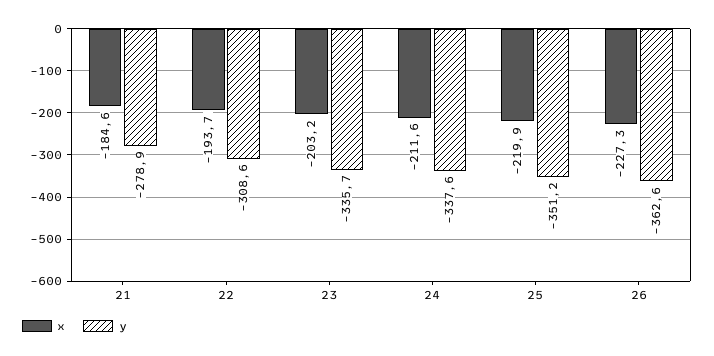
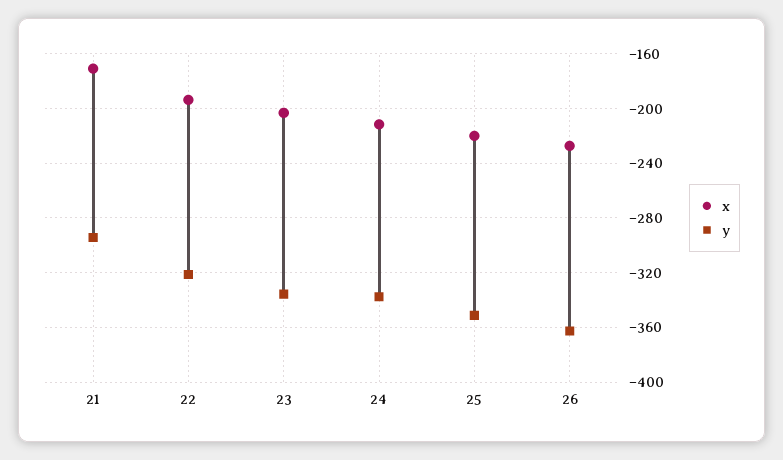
  {
    "x": {
-     "21": -184.6,
+     "21": -170,
      "22": -193.7,
      "23": -203.2,
      "24": -211.6,
      "25": -219.9,
      "26": -227.3
    },
    "y": {
-     "21": -278.9,
+     "21": -295,
-     "22": -308.6,
+     "22": -320,
      "23": -335.7,
      "24": -337.6,
      "25": -351.2,
      "26": -362.6
    }
  }

